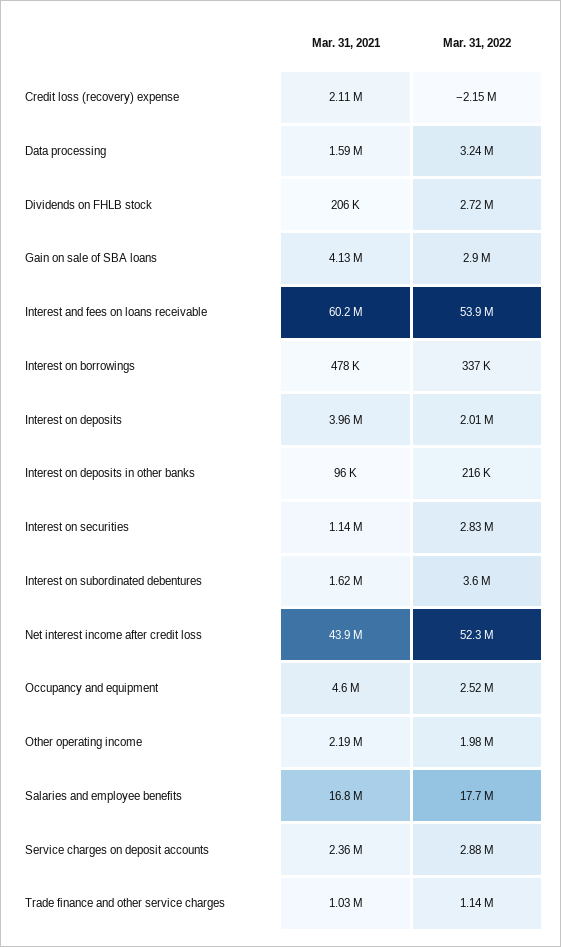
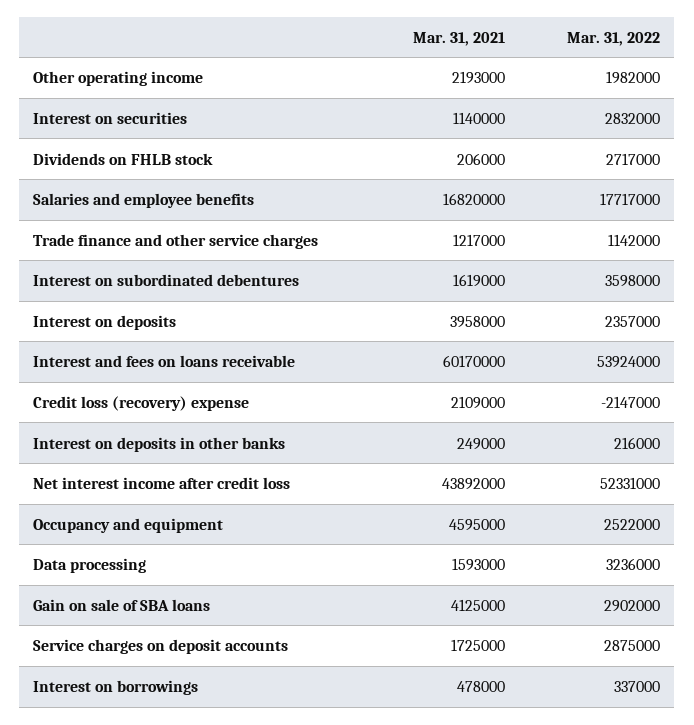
  {
    "Mar. 31, 2021": {
      "Credit loss (recovery) expense": 2109000,
      "Data processing": 1593000,
      "Dividends on FHLB stock": 206000,
      "Gain on sale of SBA loans": 4125000,
      "Interest and fees on loans receivable": 60170000,
      "Interest on borrowings": 478000,
      "Interest on deposits": 3958000,
-     "Interest on deposits in other banks": 96000,
+     "Interest on deposits in other banks": 249000,
      "Interest on securities": 1140000,
      "Interest on subordinated debentures": 1619000,
      "Net interest income after credit loss": 43892000,
      "Occupancy and equipment": 4595000,
      "Other operating income": 2193000,
      "Salaries and employee benefits": 16820000,
-     "Service charges on deposit accounts": 2360000,
+     "Service charges on deposit accounts": 1725000,
-     "Trade finance and other service charges": 1030000
+     "Trade finance and other service charges": 1217000
    },
    "Mar. 31, 2022": {
      "Credit loss (recovery) expense": -2147000,
      "Data processing": 3236000,
      "Dividends on FHLB stock": 2717000,
      "Gain on sale of SBA loans": 2902000,
      "Interest and fees on loans receivable": 53924000,
      "Interest on borrowings": 337000,
-     "Interest on deposits": 2010000,
+     "Interest on deposits": 2357000,
      "Interest on deposits in other banks": 216000,
      "Interest on securities": 2832000,
      "Interest on subordinated debentures": 3598000,
      "Net interest income after credit loss": 52331000,
      "Occupancy and equipment": 2522000,
      "Other operating income": 1982000,
      "Salaries and employee benefits": 17717000,
      "Service charges on deposit accounts": 2875000,
      "Trade finance and other service charges": 1142000
    }
  }

